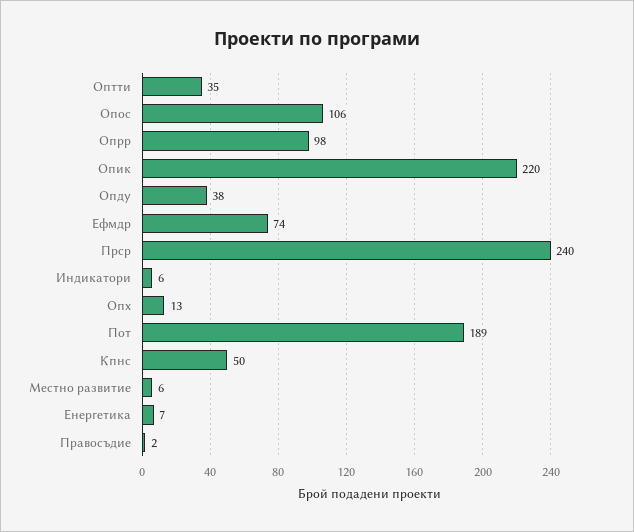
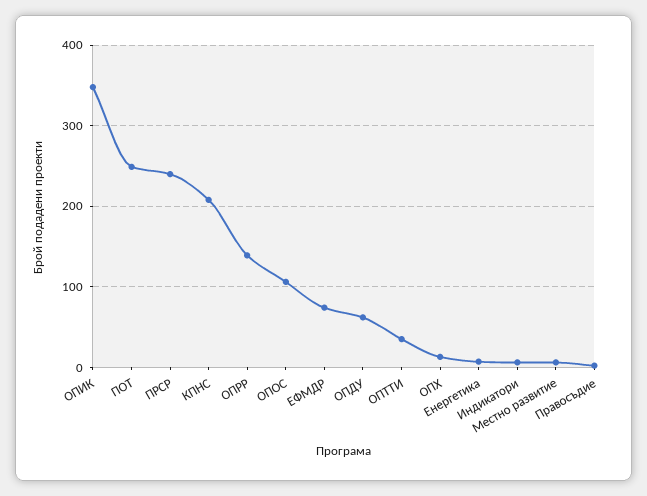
  {
    "Оптти": 35,
    "Опос": 106,
-   "Опрр": 98,
+   "Опрр": 140,
-   "Опик": 220,
+   "Опик": 350,
-   "Опду": 38,
+   "Опду": 60,
    "Ефмдр": 74,
    "Прср": 240,
    "Индикатори": 6,
    "Опх": 13,
-   "Пот": 189,
+   "Пот": 250,
-   "Кпнс": 50,
+   "Кпнс": 210,
    "Местно развитие": 6,
    "Енергетика": 7,
    "Правосъдие": 2
  }

